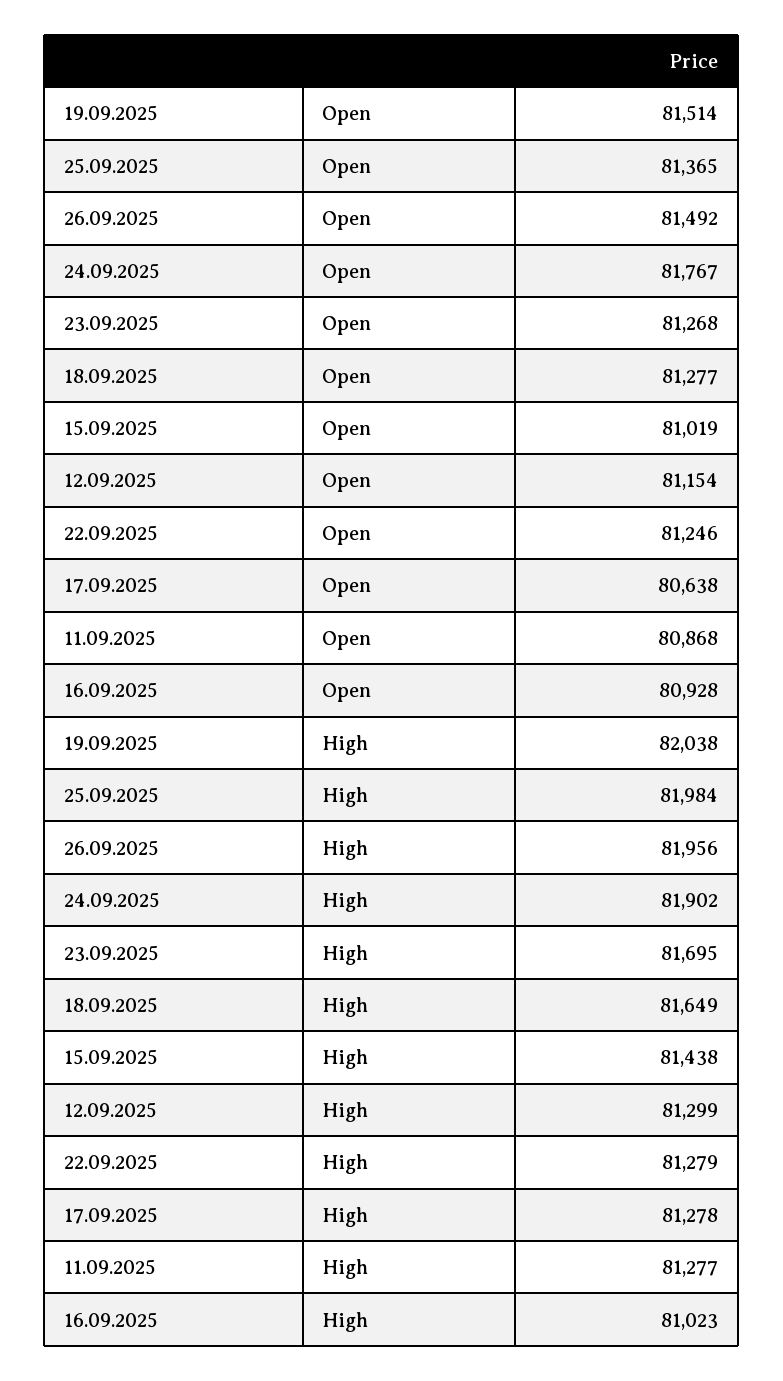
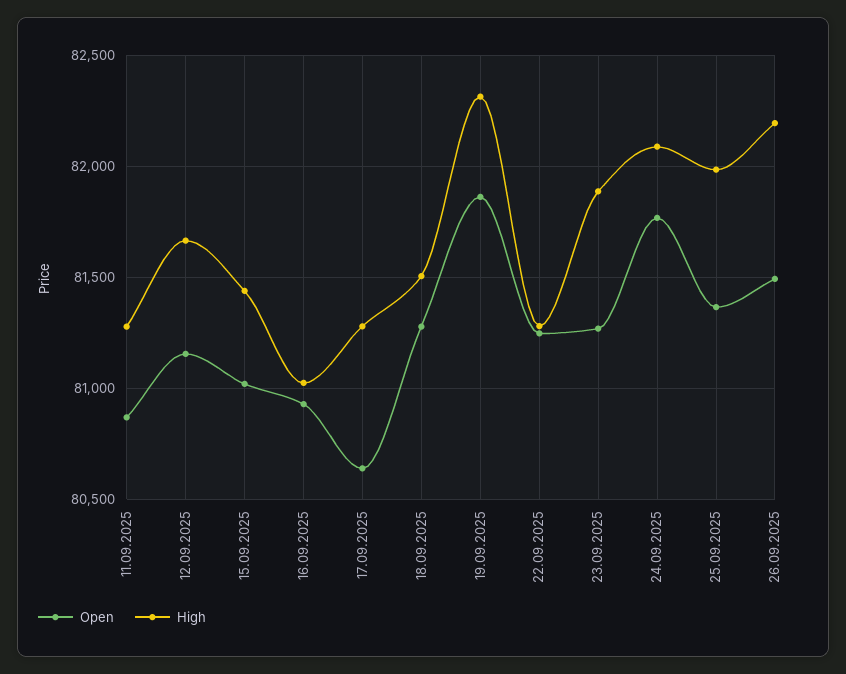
  {
    "Open": {
-     "19.09.2025": 81514,
+     "19.09.2025": 81850,
      "25.09.2025": 81365,
      "26.09.2025": 81492,
      "24.09.2025": 81767,
      "23.09.2025": 81268,
      "18.09.2025": 81277,
      "15.09.2025": 81019,
      "12.09.2025": 81154,
      "22.09.2025": 81246,
      "17.09.2025": 80638,
      "11.09.2025": 80868,
      "16.09.2025": 80928
    },
    "High": {
-     "19.09.2025": 82038,
+     "19.09.2025": 82300,
      "25.09.2025": 81984,
-     "26.09.2025": 81956,
+     "26.09.2025": 82200,
-     "24.09.2025": 81902,
+     "24.09.2025": 82100,
-     "23.09.2025": 81695,
+     "23.09.2025": 81900,
-     "18.09.2025": 81649,
+     "18.09.2025": 81500,
      "15.09.2025": 81438,
-     "12.09.2025": 81299,
+     "12.09.2025": 81650,
      "22.09.2025": 81279,
      "17.09.2025": 81278,
      "11.09.2025": 81277,
      "16.09.2025": 81023
    }
  }

